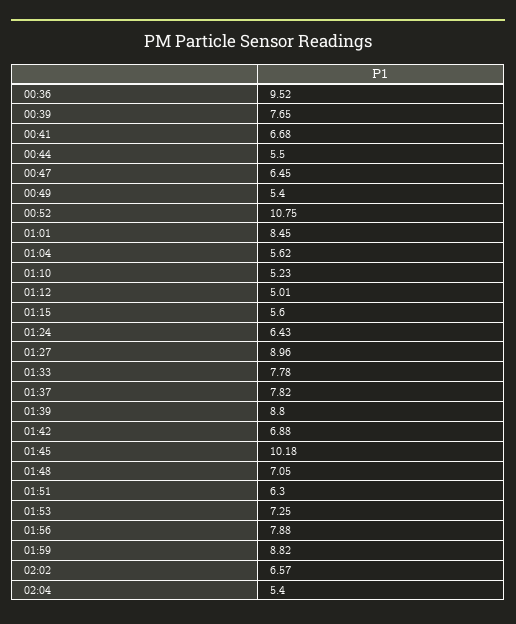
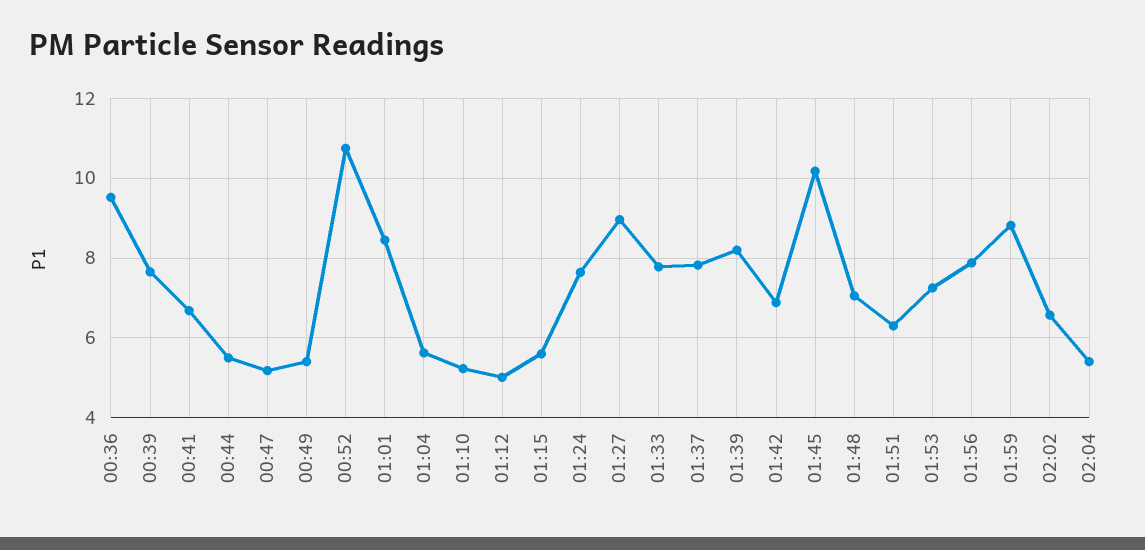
  {
    "00:36": 9.52,
    "00:39": 7.65,
    "00:41": 6.68,
    "00:44": 5.5,
-   "00:47": 6.45,
+   "00:47": 5.2,
    "00:49": 5.4,
    "00:52": 10.75,
    "01:01": 8.45,
    "01:04": 5.62,
    "01:10": 5.23,
    "01:12": 5.01,
    "01:15": 5.6,
-   "01:24": 6.43,
+   "01:24": 7.6,
    "01:27": 8.96,
    "01:33": 7.78,
    "01:37": 7.82,
-   "01:39": 8.8,
+   "01:39": 8.2,
    "01:42": 6.88,
    "01:45": 10.18,
    "01:48": 7.05,
    "01:51": 6.3,
    "01:53": 7.25,
    "01:56": 7.88,
    "01:59": 8.82,
    "02:02": 6.57,
    "02:04": 5.4
  }

